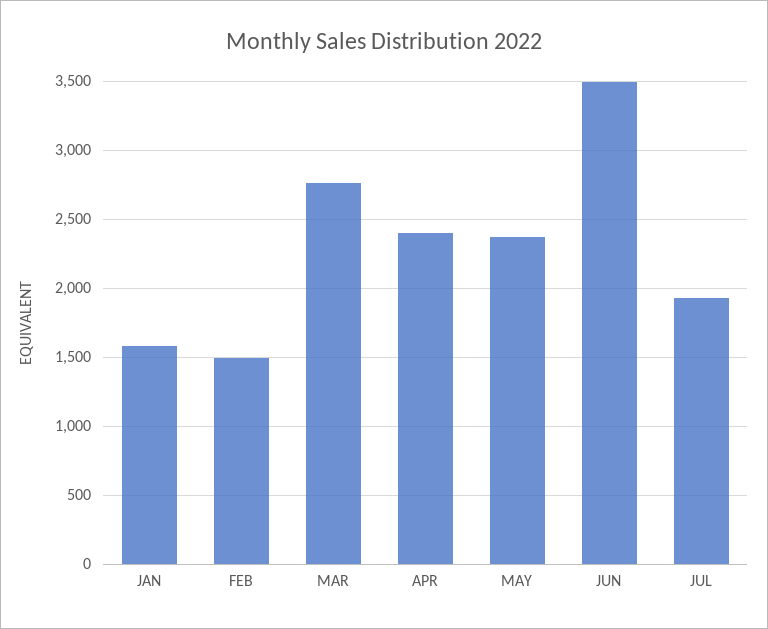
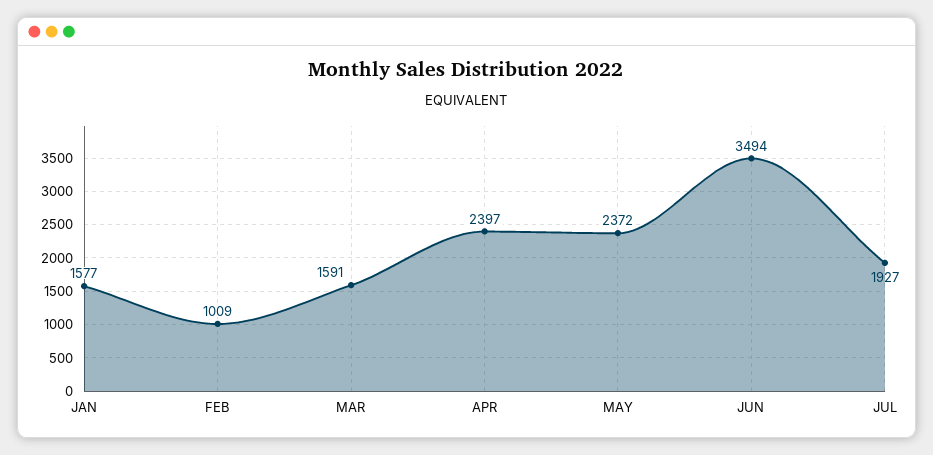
  {
    "JAN": 1577,
-   "FEB": 1500,
+   "FEB": 1009,
-   "MAR": 2750,
+   "MAR": 1591,
    "APR": 2397,
    "MAY": 2372,
    "JUN": 3494,
    "JUL": 1927
  }

